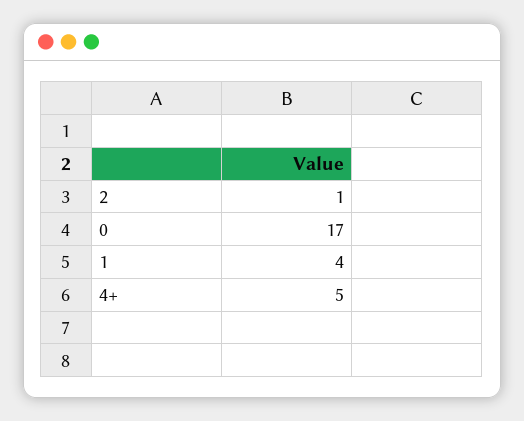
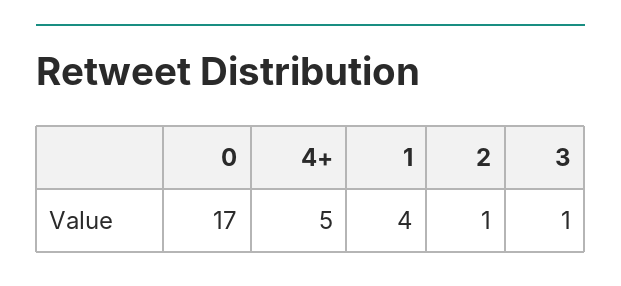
  {
    "2": 1,
    "0": 17,
    "1": 4,
-   "4+": 5
+   "4+": 5,
+   "3": 1
  }

